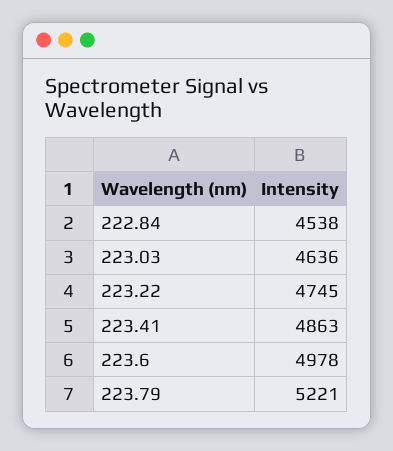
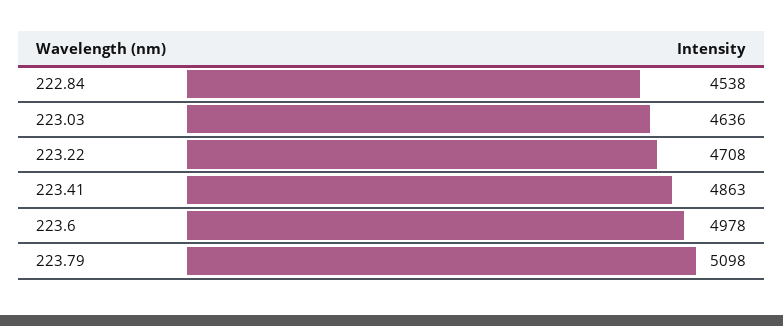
  {
    "222.84": 4538,
    "223.03": 4636,
-   "223.22": 4745,
+   "223.22": 4708,
    "223.41": 4863,
    "223.6": 4978,
-   "223.79": 5221
+   "223.79": 5098
  }

